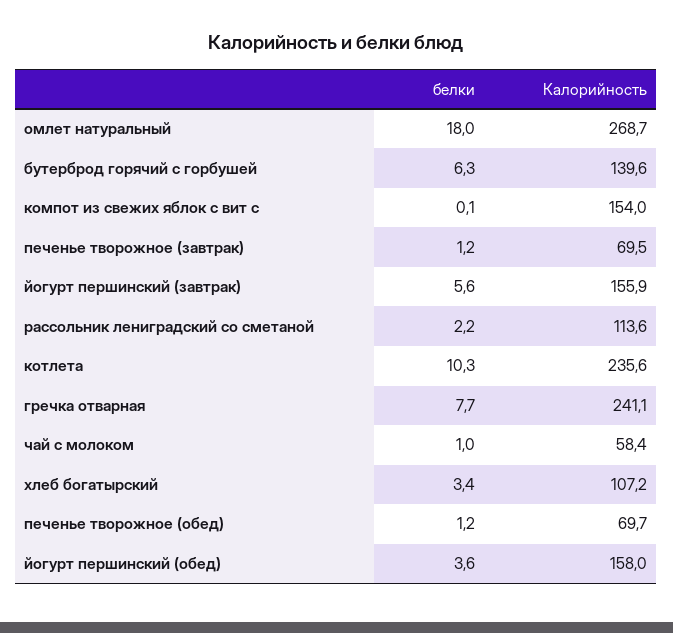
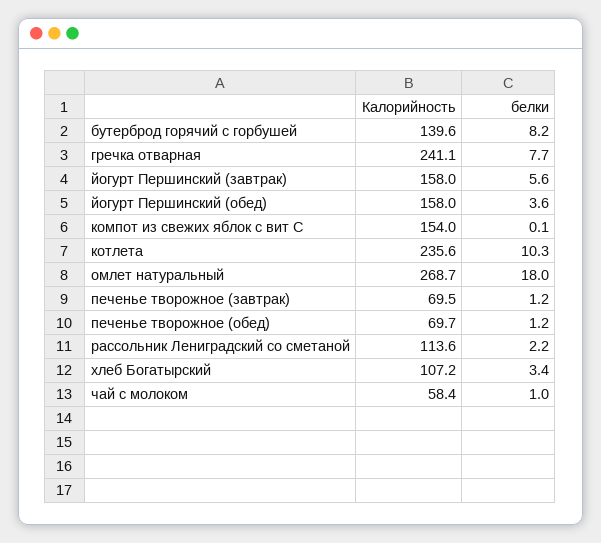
  {
    "белки": {
      "омлет натуральный": 18,
-     "бутерброд горячий с горбушей": 6.3,
+     "бутерброд горячий с горбушей": 8.2,
      "компот из свежих яблок с вит с": 0.1,
      "печенье творожное (завтрак)": 1.2,
      "йогурт першинский (завтрак)": 5.6,
      "рассольник лениградский со сметаной": 2.2,
      "котлета": 10.3,
      "гречка отварная": 7.7,
      "чай с молоком": 1,
      "хлеб богатырский": 3.4,
      "печенье творожное (обед)": 1.2,
      "йогурт першинский (обед)": 3.6
    },
    "Калорийность": {
      "омлет натуральный": 268.7,
      "бутерброд горячий с горбушей": 139.6,
      "компот из свежих яблок с вит с": 154,
      "печенье творожное (завтрак)": 69.5,
-     "йогурт першинский (завтрак)": 155.9,
+     "йогурт першинский (завтрак)": 158,
      "рассольник лениградский со сметаной": 113.6,
      "котлета": 235.6,
      "гречка отварная": 241.1,
      "чай с молоком": 58.4,
      "хлеб богатырский": 107.2,
      "печенье творожное (обед)": 69.7,
      "йогурт першинский (обед)": 158
    }
  }

